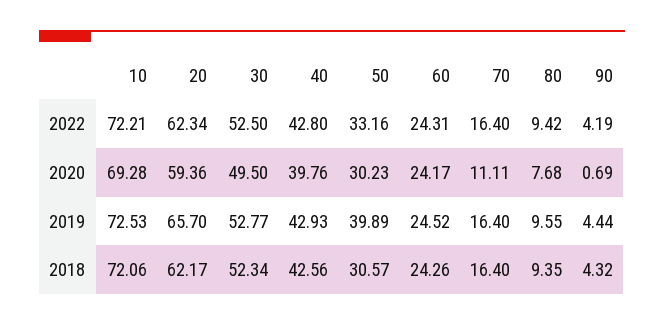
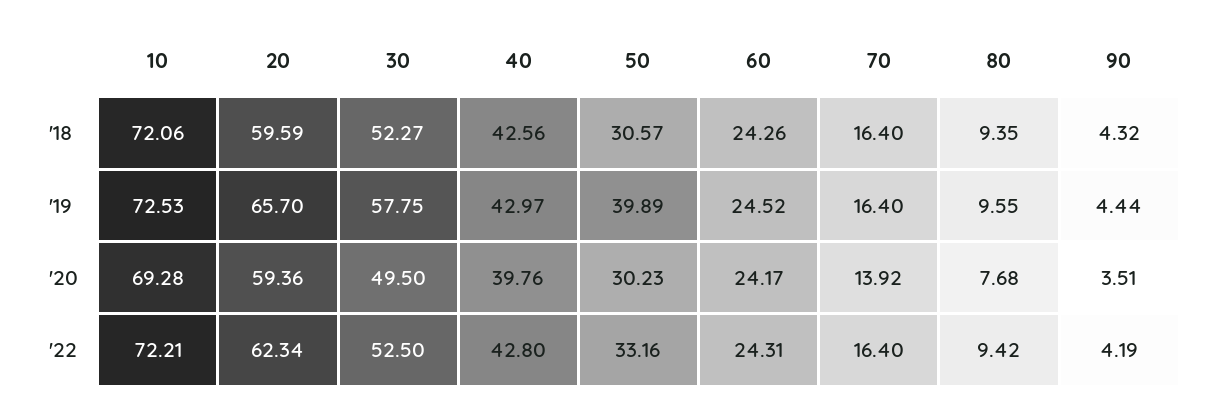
  {
    "10": {
      "2022": 72.21,
      "2020": 69.28,
      "2019": 72.53,
      "2018": 72.06
    },
    "20": {
      "2022": 62.34,
      "2020": 59.36,
      "2019": 65.7,
-     "2018": 62.17
+     "2018": 59.59
    },
    "30": {
      "2022": 52.5,
      "2020": 49.5,
-     "2019": 52.77,
+     "2019": 57.75,
-     "2018": 52.34
+     "2018": 52.27
    },
    "40": {
      "2022": 42.8,
      "2020": 39.76,
-     "2019": 42.93,
+     "2019": 42.97,
      "2018": 42.56
    },
    "50": {
      "2022": 33.16,
      "2020": 30.23,
      "2019": 39.89,
      "2018": 30.57
    },
    "60": {
      "2022": 24.31,
      "2020": 24.17,
      "2019": 24.52,
      "2018": 24.26
    },
    "70": {
      "2022": 16.4,
-     "2020": 11.11,
+     "2020": 13.92,
      "2019": 16.4,
      "2018": 16.4
    },
    "80": {
      "2022": 9.42,
      "2020": 7.68,
      "2019": 9.55,
      "2018": 9.35
    },
    "90": {
      "2022": 4.19,
-     "2020": 0.69,
+     "2020": 3.51,
      "2019": 4.44,
      "2018": 4.32
    }
  }

